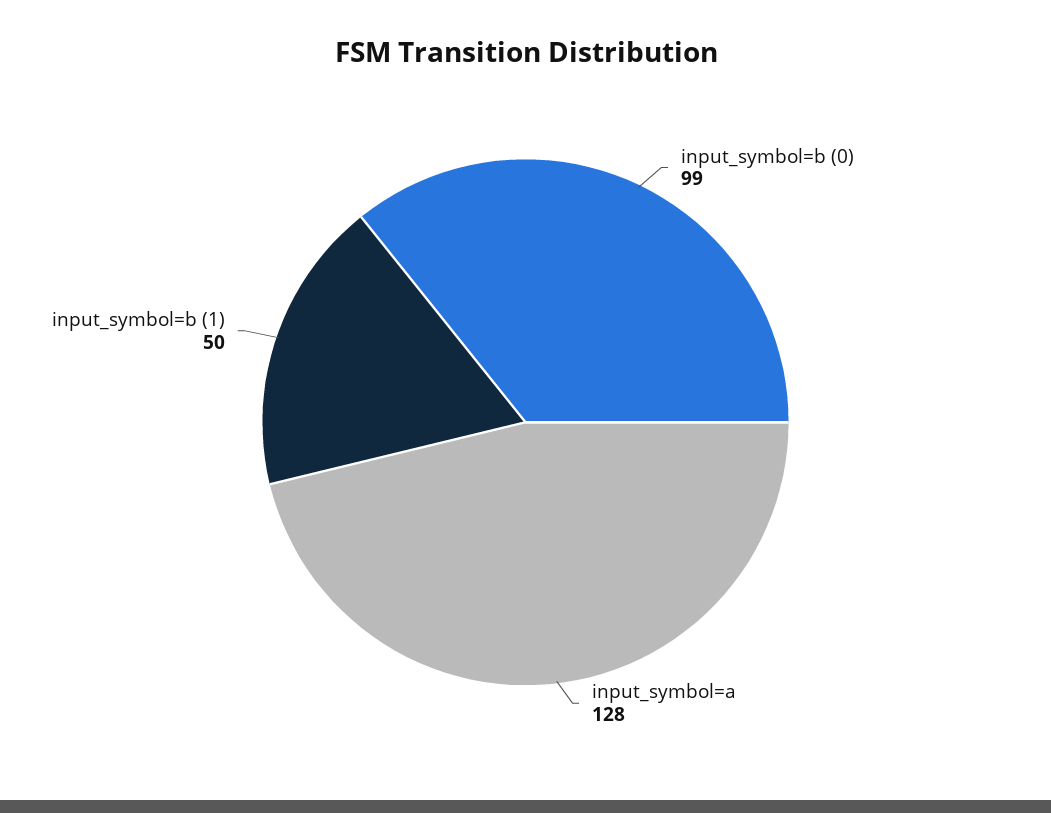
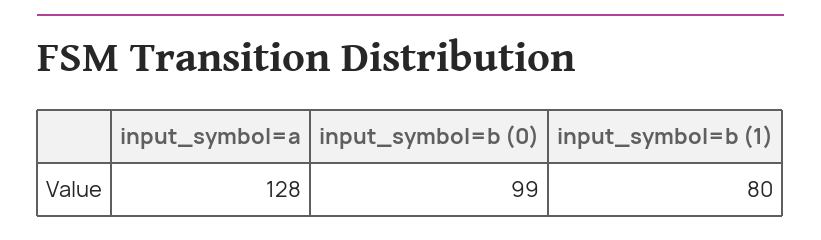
  {
    "input_symbol=b (0)": 99,
    "input_symbol=a": 128,
-   "input_symbol=b (1)": 50
+   "input_symbol=b (1)": 80
  }

